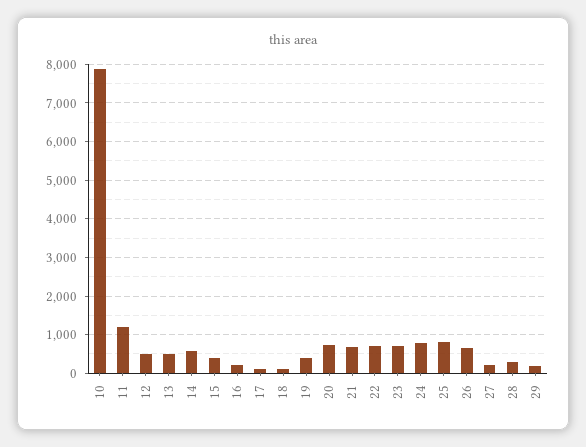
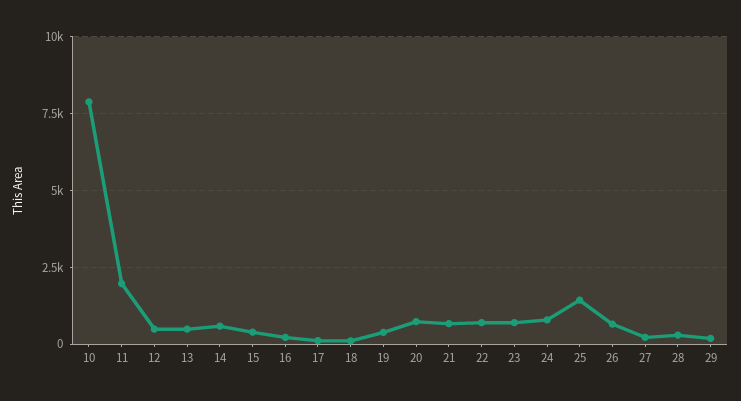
  {
    "10": 7800,
-   "11": 1200,
+   "11": 2000,
    "12": 400,
    "13": 400,
    "14": 600,
    "15": 400,
    "16": 200,
    "17": 200,
    "18": 200,
    "19": 400,
    "20": 800,
    "21": 600,
    "22": 800,
    "23": 800,
    "24": 800,
-   "25": 800,
+   "25": 1500,
    "26": 600,
    "27": 200,
    "28": 200,
    "29": 200
  }

